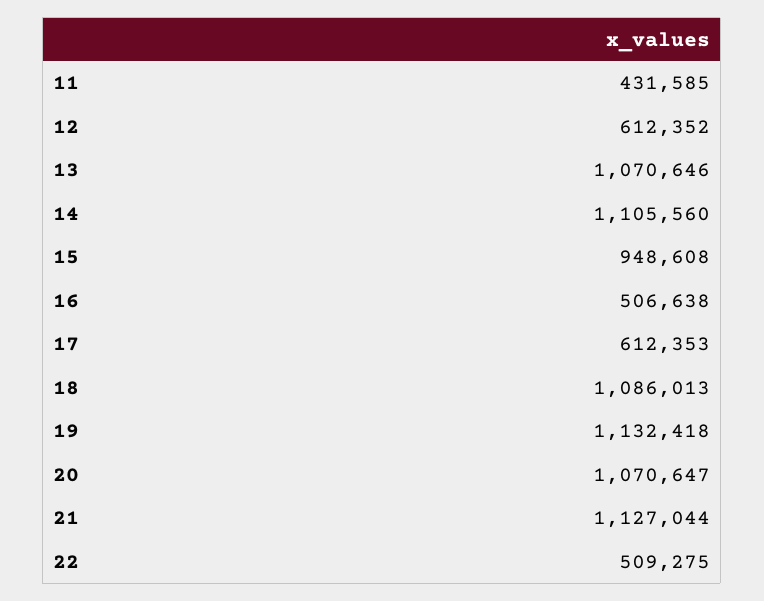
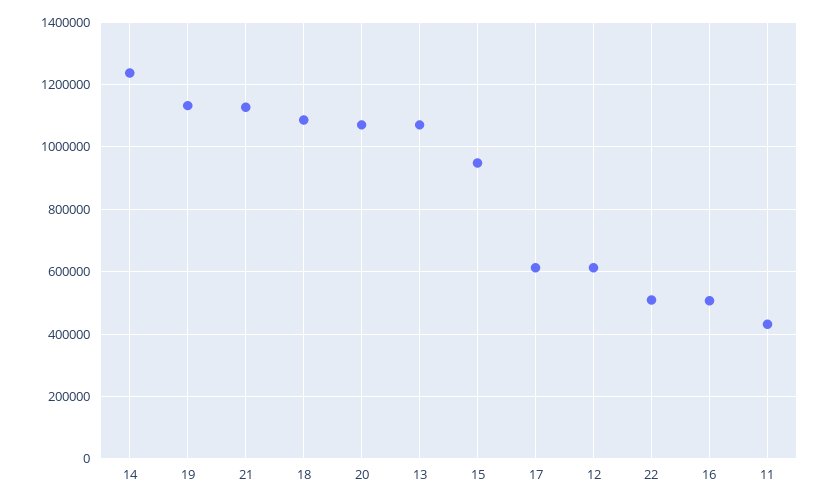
  {
    "11": 431585,
    "12": 612352,
    "13": 1070646,
-   "14": 1105560,
+   "14": 1240000,
    "15": 948608,
    "16": 506638,
    "17": 612353,
    "18": 1086013,
    "19": 1132418,
    "20": 1070647,
    "21": 1127044,
    "22": 509275
  }

